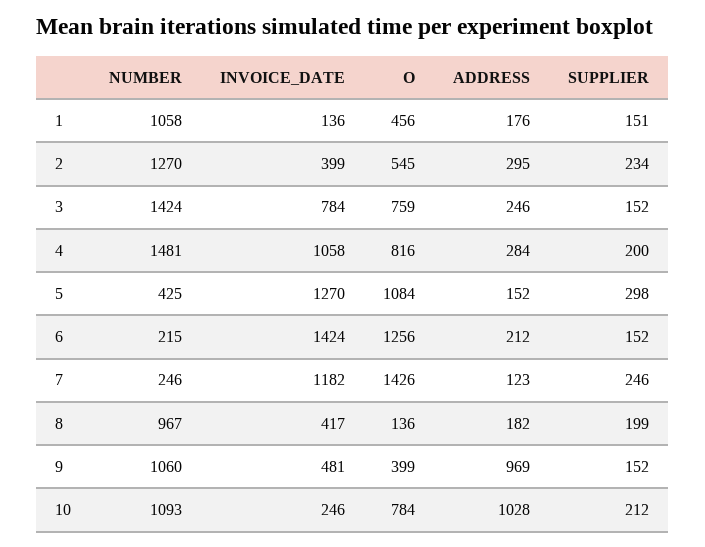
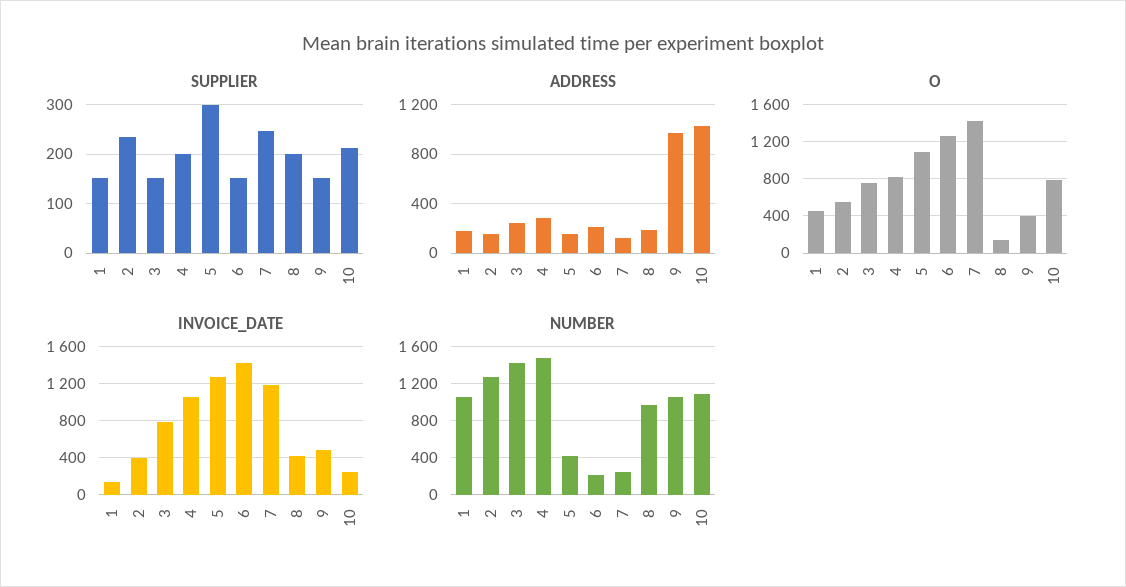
  {
    "NUMBER": {
      "1": 1058,
      "2": 1270,
      "3": 1424,
      "4": 1481,
      "5": 425,
      "6": 215,
      "7": 246,
      "8": 967,
      "9": 1060,
      "10": 1093
    },
    "INVOICE_DATE": {
      "1": 136,
      "2": 399,
      "3": 784,
      "4": 1058,
      "5": 1270,
      "6": 1424,
      "7": 1182,
      "8": 417,
      "9": 481,
      "10": 246
    },
    "O": {
      "1": 456,
      "2": 545,
      "3": 759,
      "4": 816,
      "5": 1084,
      "6": 1256,
      "7": 1426,
      "8": 136,
      "9": 399,
      "10": 784
    },
    "ADDRESS": {
      "1": 176,
-     "2": 295,
+     "2": 150,
      "3": 246,
      "4": 284,
      "5": 152,
      "6": 212,
      "7": 123,
      "8": 182,
      "9": 969,
      "10": 1028
    },
    "SUPPLIER": {
      "1": 151,
      "2": 234,
      "3": 152,
      "4": 200,
      "5": 298,
      "6": 152,
      "7": 246,
      "8": 199,
      "9": 152,
      "10": 212
    }
  }

